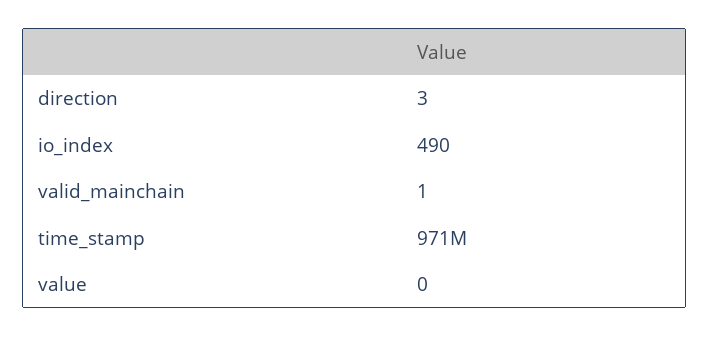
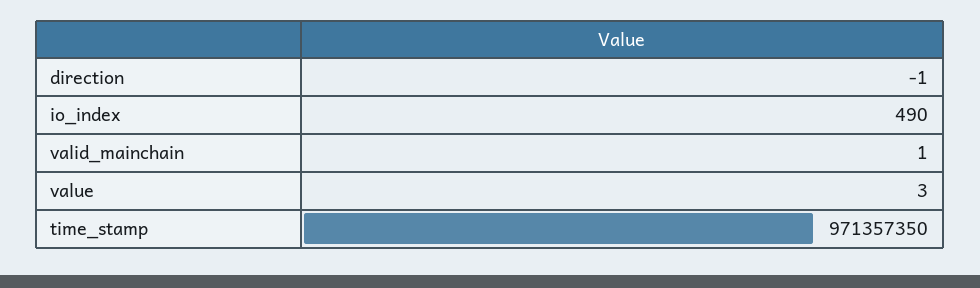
  {
-   "direction": 3,
+   "direction": -1,
    "io_index": 490,
    "valid_mainchain": 1,
    "time_stamp": 971357350,
-   "value": 0
+   "value": 3
  }

